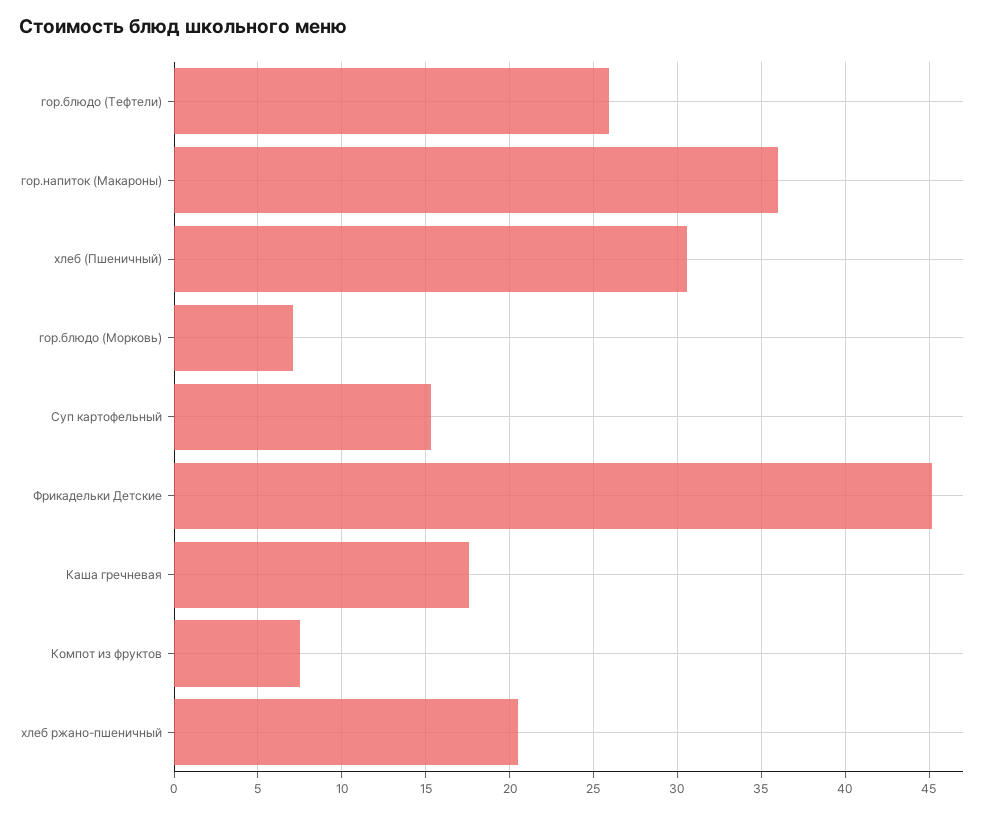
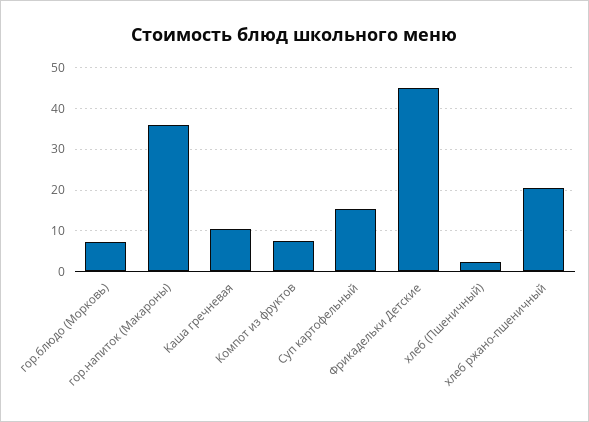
  {
-   "гор.блюдо (Тефтели)": 26,
    "гор.напиток (Макароны)": 36,
-   "хлеб (Пшеничный)": 30.5,
+   "хлеб (Пшеничный)": 2,
    "гор.блюдо (Морковь)": 7,
    "Суп картофельный": 15.5,
    "Фрикадельки Детские": 45,
-   "Каша гречневая": 17.5,
+   "Каша гречневая": 10,
    "Компот из фруктов": 7.5,
    "хлеб ржано-пшеничный": 20.5
  }

